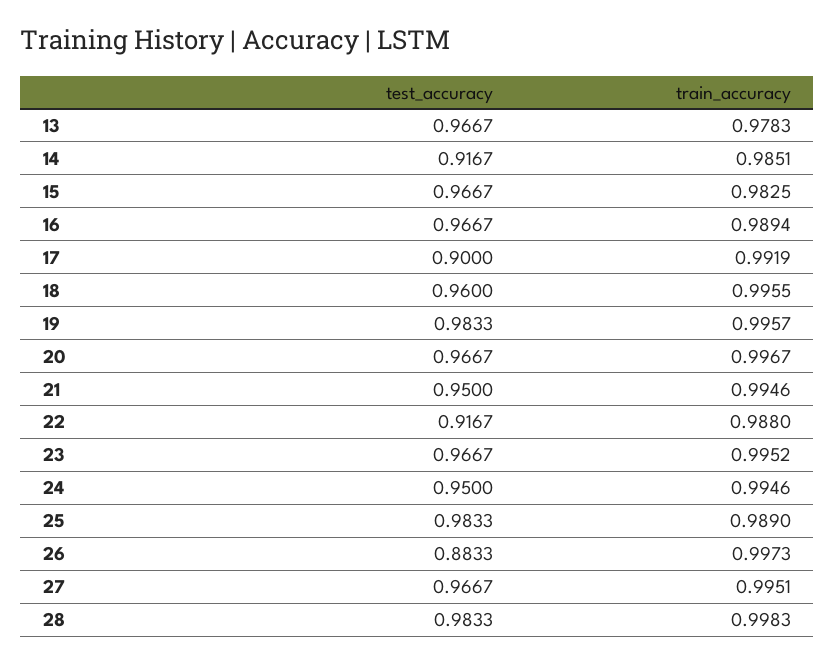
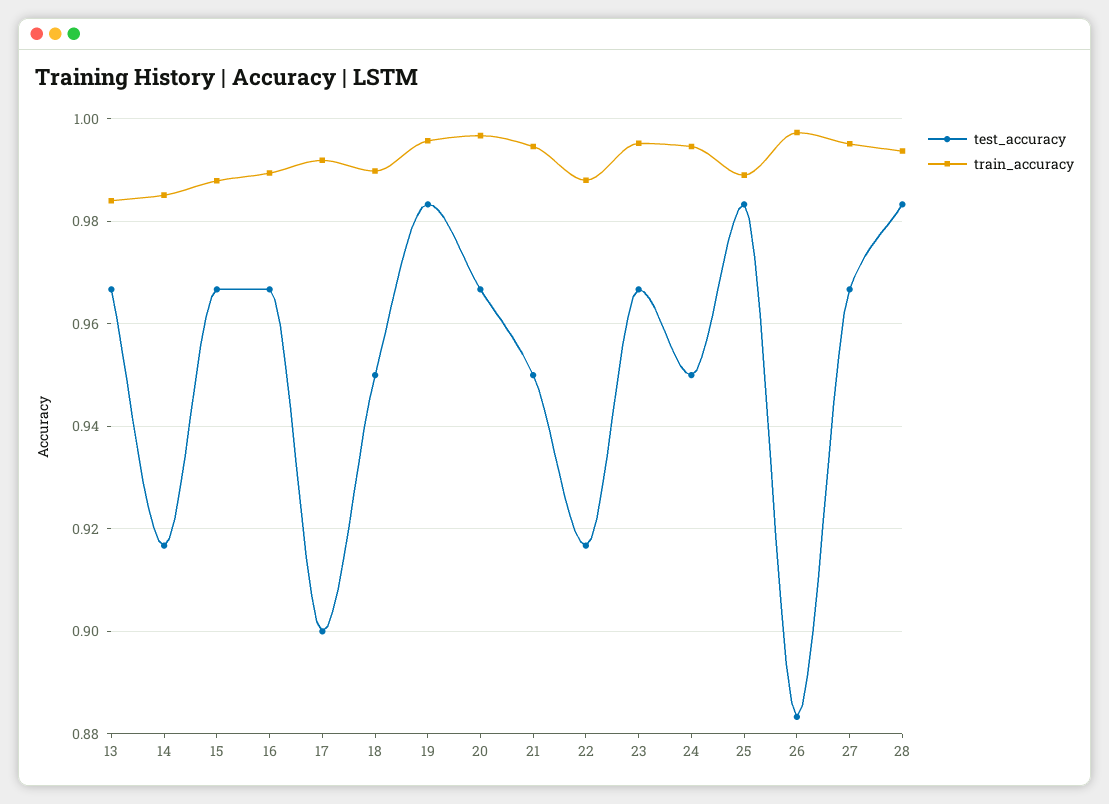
  {
    "test_accuracy": {
      "13": 0.9667,
      "14": 0.9167,
      "15": 0.9667,
      "16": 0.9667,
      "17": 0.9,
-     "18": 0.96,
+     "18": 0.95,
      "19": 0.9833,
      "20": 0.9667,
      "21": 0.95,
      "22": 0.9167,
      "23": 0.9667,
      "24": 0.95,
      "25": 0.9833,
      "26": 0.8833,
      "27": 0.9667,
      "28": 0.9833
    },
    "train_accuracy": {
-     "13": 0.9783,
+     "13": 0.984,
      "14": 0.9851,
-     "15": 0.9825,
+     "15": 0.988,
      "16": 0.9894,
      "17": 0.9919,
-     "18": 0.9955,
+     "18": 0.99,
      "19": 0.9957,
      "20": 0.9967,
      "21": 0.9946,
      "22": 0.988,
      "23": 0.9952,
      "24": 0.9946,
      "25": 0.989,
      "26": 0.9973,
      "27": 0.9951,
-     "28": 0.9983
+     "28": 0.994
    }
  }

